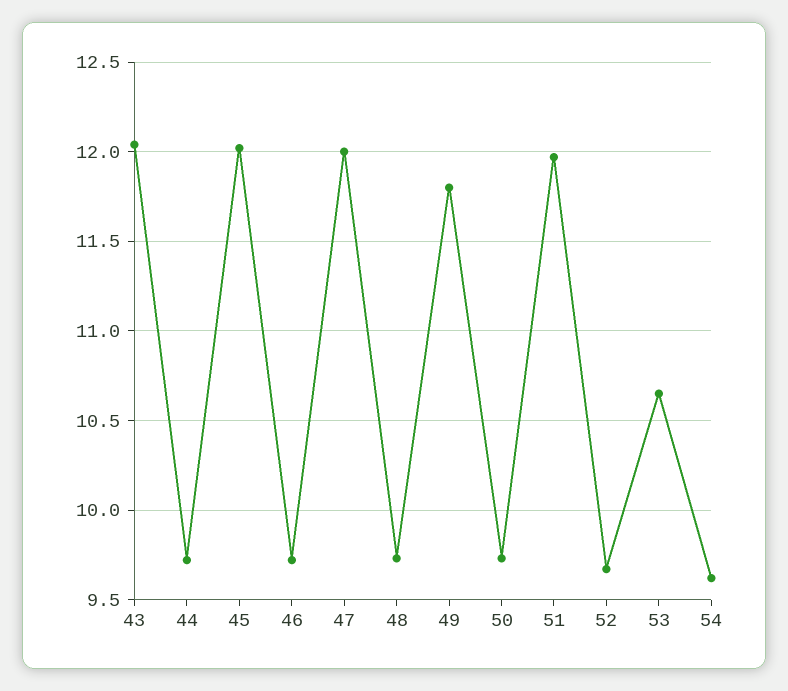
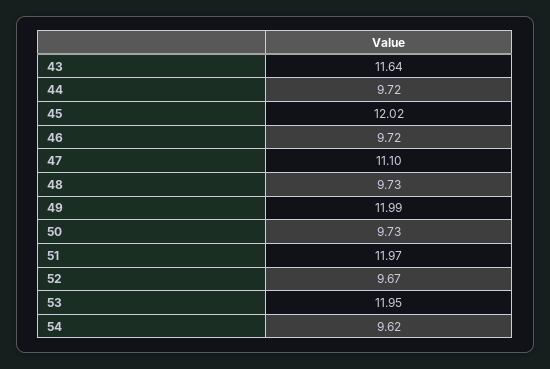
  {
-   "43": 12.05,
+   "43": 11.64,
    "44": 9.72,
    "45": 12.02,
    "46": 9.72,
-   "47": 12,
+   "47": 11.1,
    "48": 9.73,
-   "49": 11.8,
+   "49": 11.99,
    "50": 9.73,
    "51": 11.97,
    "52": 9.67,
-   "53": 10.65,
+   "53": 11.95,
    "54": 9.62
  }

